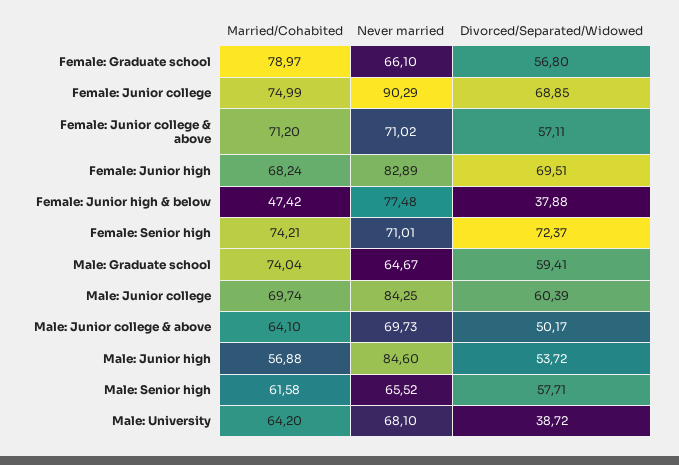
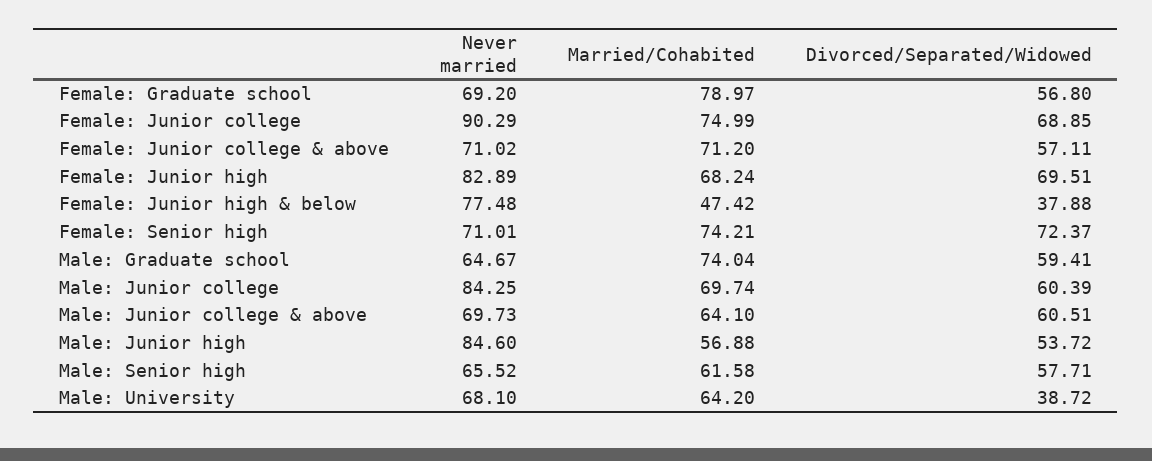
  {
    "Married/Cohabited": {
      "Female: Graduate school": 78.97,
      "Female: Junior college": 74.99,
      "Female: Junior college & above": 71.2,
      "Female: Junior high": 68.24,
      "Female: Junior high & below": 47.42,
      "Female: Senior high": 74.21,
      "Male: Graduate school": 74.04,
      "Male: Junior college": 69.74,
      "Male: Junior college & above": 64.1,
      "Male: Junior high": 56.88,
      "Male: Senior high": 61.58,
      "Male: University": 64.2
    },
    "Never married": {
-     "Female: Graduate school": 66.1,
+     "Female: Graduate school": 69.2,
      "Female: Junior college": 90.29,
      "Female: Junior college & above": 71.02,
      "Female: Junior high": 82.89,
      "Female: Junior high & below": 77.48,
      "Female: Senior high": 71.01,
      "Male: Graduate school": 64.67,
      "Male: Junior college": 84.25,
      "Male: Junior college & above": 69.73,
      "Male: Junior high": 84.6,
      "Male: Senior high": 65.52,
      "Male: University": 68.1
    },
    "Divorced/Separated/Widowed": {
      "Female: Graduate school": 56.8,
      "Female: Junior college": 68.85,
      "Female: Junior college & above": 57.11,
      "Female: Junior high": 69.51,
      "Female: Junior high & below": 37.88,
      "Female: Senior high": 72.37,
      "Male: Graduate school": 59.41,
      "Male: Junior college": 60.39,
-     "Male: Junior college & above": 50.17,
+     "Male: Junior college & above": 60.51,
      "Male: Junior high": 53.72,
      "Male: Senior high": 57.71,
      "Male: University": 38.72
    }
  }

